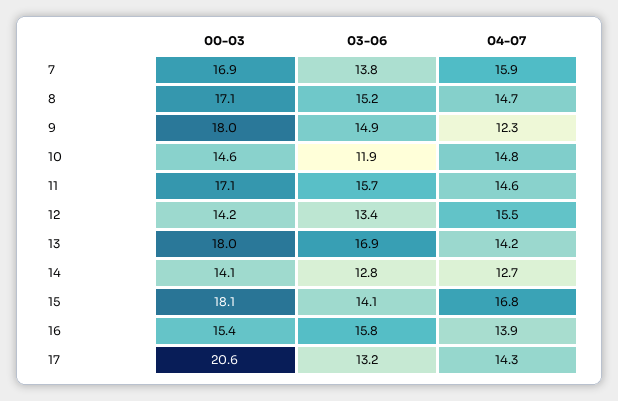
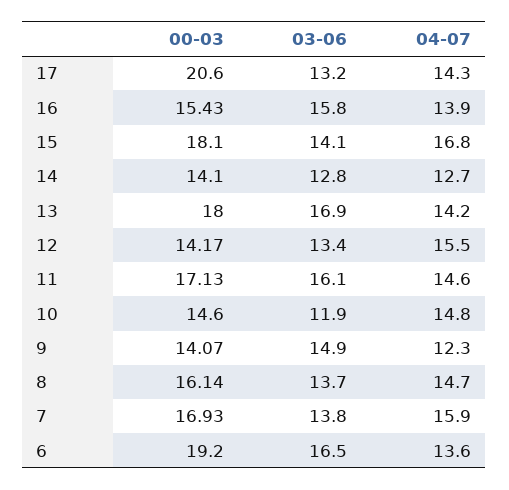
  {
    "00-03": {
      "7": 16.93,
-     "8": 17.1,
+     "8": 16.14,
-     "9": 18,
+     "9": 14.07,
      "10": 14.6,
      "11": 17.13,
      "12": 14.17,
      "13": 18,
      "14": 14.1,
      "15": 18.1,
      "16": 15.43,
-     "17": 20.6
+     "17": 20.6,
+     "6": 19.2
    },
    "03-06": {
      "7": 13.8,
-     "8": 15.2,
+     "8": 13.7,
      "9": 14.9,
      "10": 11.9,
-     "11": 15.7,
+     "11": 16.1,
      "12": 13.4,
      "13": 16.9,
      "14": 12.8,
      "15": 14.1,
      "16": 15.8,
-     "17": 13.2
+     "17": 13.2,
+     "6": 16.5
    },
    "04-07": {
      "7": 15.9,
      "8": 14.7,
      "9": 12.3,
      "10": 14.8,
      "11": 14.6,
      "12": 15.5,
      "13": 14.2,
      "14": 12.7,
      "15": 16.8,
      "16": 13.9,
-     "17": 14.3
+     "17": 14.3,
+     "6": 13.6
    }
  }

